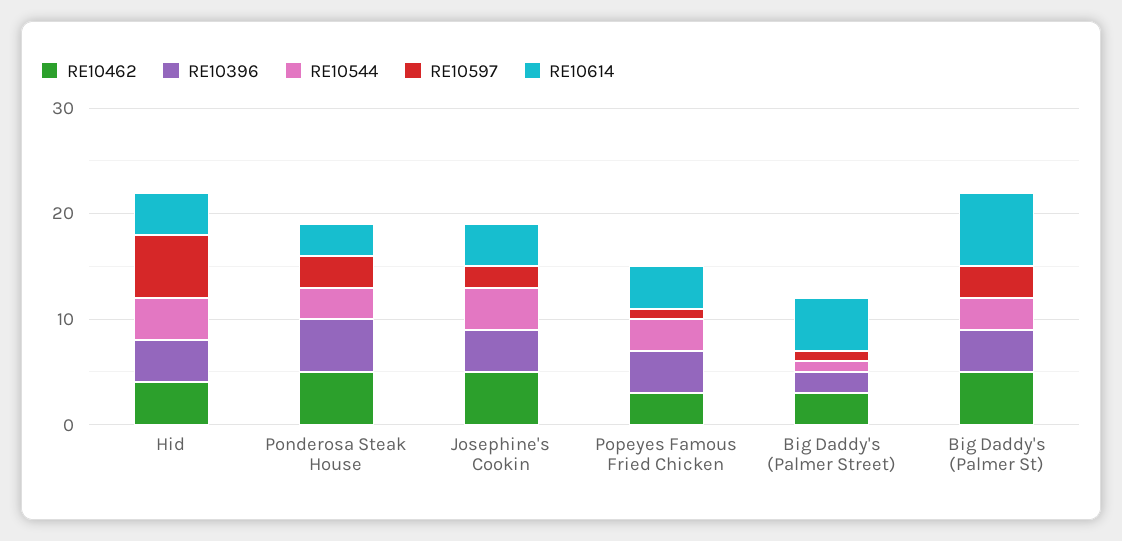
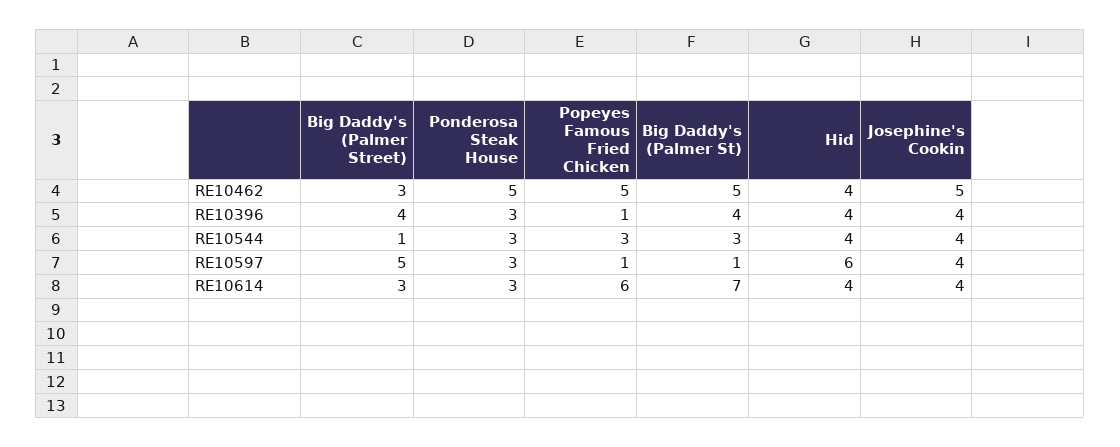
  {
    "RE10462": {
      "Hid": 4,
      "Ponderosa Steak House": 5,
      "Josephine's Cookin": 5,
-     "Popeyes Famous Fried Chicken": 3,
+     "Popeyes Famous Fried Chicken": 5,
      "Big Daddy's (Palmer Street)": 3,
      "Big Daddy's (Palmer St)": 5
    },
    "RE10396": {
      "Hid": 4,
-     "Ponderosa Steak House": 5,
+     "Ponderosa Steak House": 3,
      "Josephine's Cookin": 4,
-     "Popeyes Famous Fried Chicken": 4,
+     "Popeyes Famous Fried Chicken": 1,
-     "Big Daddy's (Palmer Street)": 2,
+     "Big Daddy's (Palmer Street)": 4,
      "Big Daddy's (Palmer St)": 4
    },
    "RE10544": {
      "Hid": 4,
      "Ponderosa Steak House": 3,
      "Josephine's Cookin": 4,
      "Popeyes Famous Fried Chicken": 3,
      "Big Daddy's (Palmer Street)": 1,
      "Big Daddy's (Palmer St)": 3
    },
    "RE10597": {
      "Hid": 6,
      "Ponderosa Steak House": 3,
-     "Josephine's Cookin": 2,
+     "Josephine's Cookin": 4,
      "Popeyes Famous Fried Chicken": 1,
-     "Big Daddy's (Palmer Street)": 1,
+     "Big Daddy's (Palmer Street)": 5,
-     "Big Daddy's (Palmer St)": 3
+     "Big Daddy's (Palmer St)": 1
    },
    "RE10614": {
      "Hid": 4,
      "Ponderosa Steak House": 3,
      "Josephine's Cookin": 4,
-     "Popeyes Famous Fried Chicken": 4,
+     "Popeyes Famous Fried Chicken": 6,
-     "Big Daddy's (Palmer Street)": 5,
+     "Big Daddy's (Palmer Street)": 3,
      "Big Daddy's (Palmer St)": 7
    }
  }

